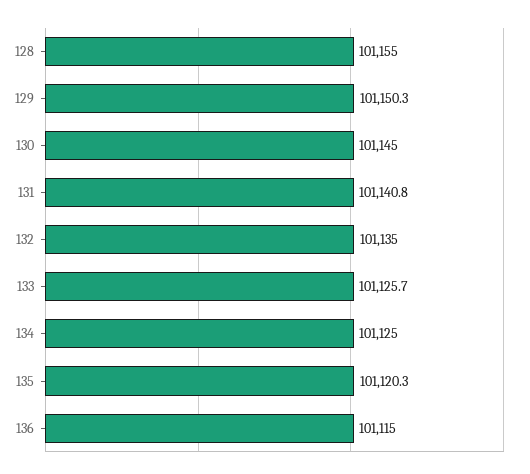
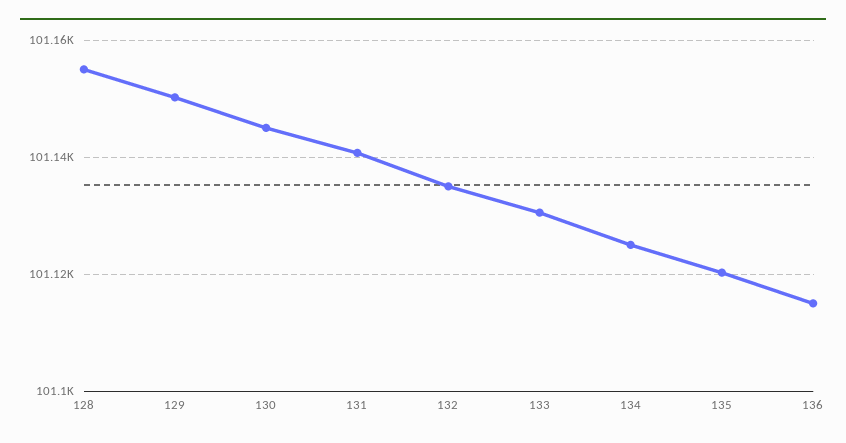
  {
    "128": 101155,
    "129": 101150.3,
    "130": 101145,
    "131": 101140.8,
    "132": 101135,
-   "133": 101125.7,
+   "133": 101130,
    "134": 101125,
    "135": 101120.3,
    "136": 101115
  }

